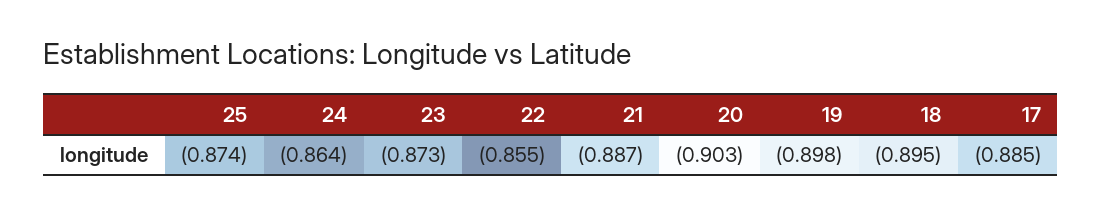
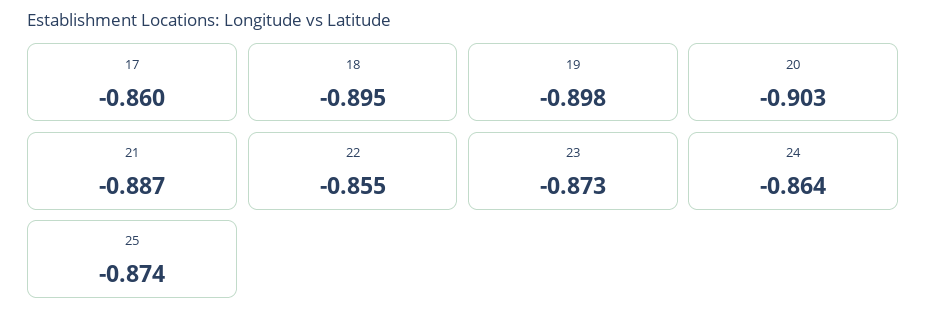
  {
    "25": -0.874,
    "24": -0.864,
    "23": -0.873,
    "22": -0.855,
    "21": -0.887,
    "20": -0.903,
    "19": -0.898,
    "18": -0.895,
-   "17": -0.885
+   "17": -0.86
  }

